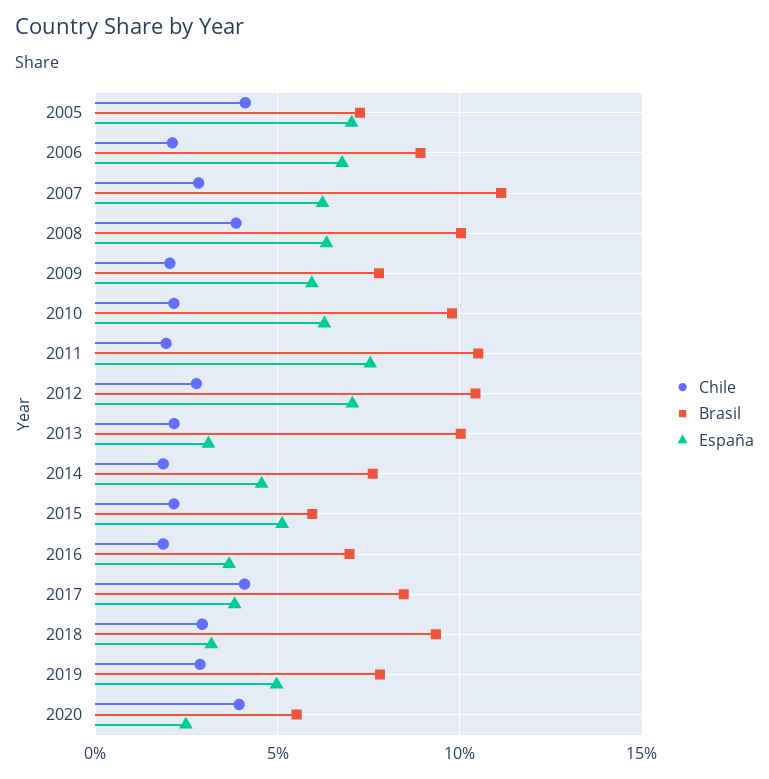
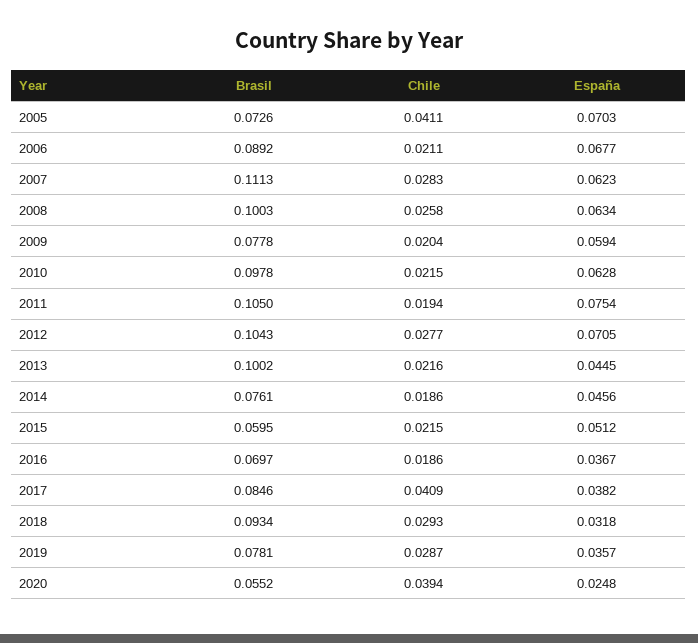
  {
    "Chile": {
      "2005": 0.0411,
      "2006": 0.0211,
      "2007": 0.0283,
-     "2008": 0.04,
+     "2008": 0.0258,
      "2009": 0.0204,
      "2010": 0.0215,
      "2011": 0.0194,
      "2012": 0.0277,
      "2013": 0.0216,
      "2014": 0.0186,
      "2015": 0.0215,
      "2016": 0.0186,
      "2017": 0.0409,
      "2018": 0.0293,
      "2019": 0.0287,
      "2020": 0.0394
    },
    "Brasil": {
      "2005": 0.0726,
      "2006": 0.0892,
      "2007": 0.1113,
      "2008": 0.1003,
      "2009": 0.0778,
      "2010": 0.0978,
      "2011": 0.105,
      "2012": 0.1043,
      "2013": 0.1002,
      "2014": 0.0761,
      "2015": 0.0595,
      "2016": 0.0697,
      "2017": 0.0846,
      "2018": 0.0934,
      "2019": 0.0781,
      "2020": 0.0552
    },
    "España": {
      "2005": 0.0703,
      "2006": 0.0677,
      "2007": 0.0623,
      "2008": 0.0634,
      "2009": 0.0594,
      "2010": 0.0628,
      "2011": 0.0754,
      "2012": 0.0705,
-     "2013": 0.03,
+     "2013": 0.0445,
      "2014": 0.0456,
      "2015": 0.0512,
      "2016": 0.0367,
      "2017": 0.0382,
      "2018": 0.0318,
-     "2019": 0.05,
+     "2019": 0.0357,
      "2020": 0.0248
    }
  }

